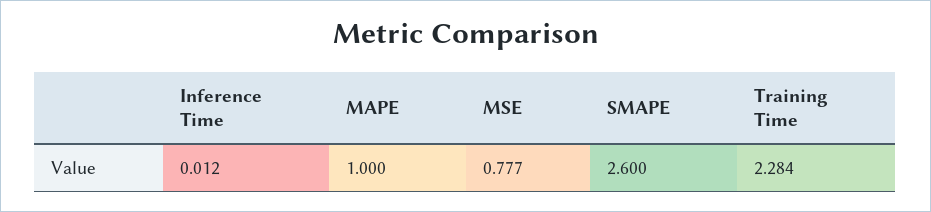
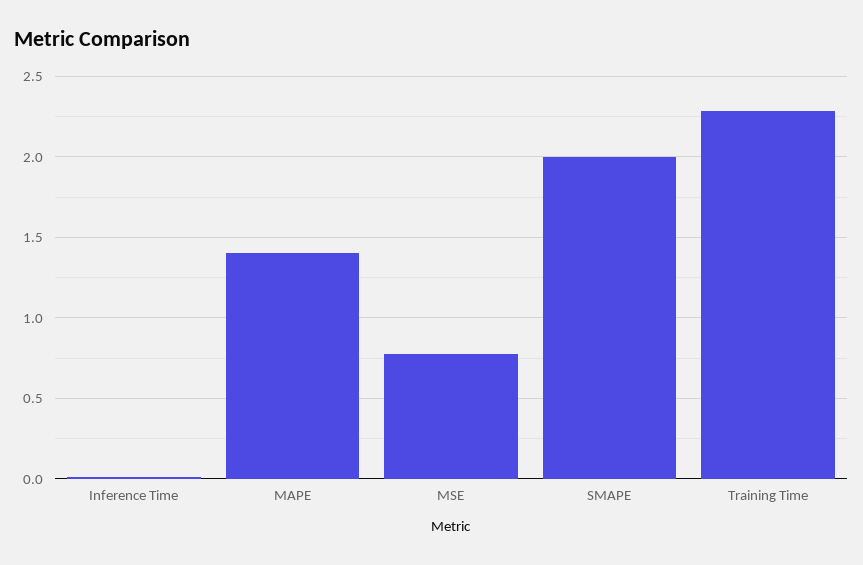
  {
    "Inference Time": 0.012,
-   "MAPE": 1,
+   "MAPE": 1.4,
    "MSE": 0.777,
-   "SMAPE": 2.6,
+   "SMAPE": 2,
    "Training Time": 2.284
  }

